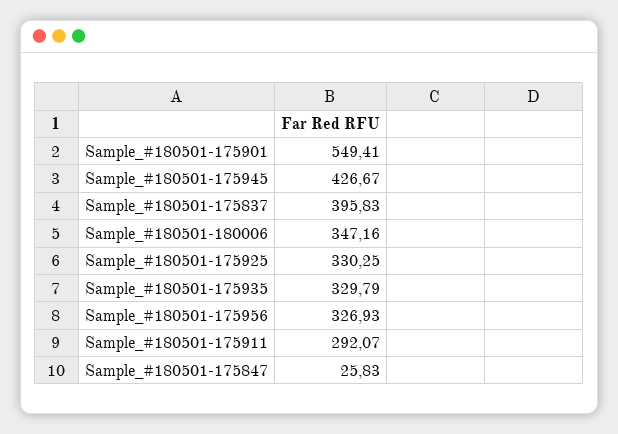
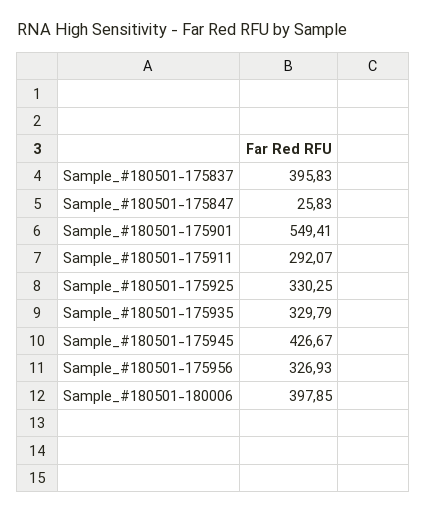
  {
    "Sample_#180501-175901": 549.41,
    "Sample_#180501-175945": 426.67,
    "Sample_#180501-175837": 395.83,
-   "Sample_#180501-180006": 347.16,
+   "Sample_#180501-180006": 397.85,
    "Sample_#180501-175925": 330.25,
    "Sample_#180501-175935": 329.79,
    "Sample_#180501-175956": 326.93,
    "Sample_#180501-175911": 292.07,
    "Sample_#180501-175847": 25.83
  }

